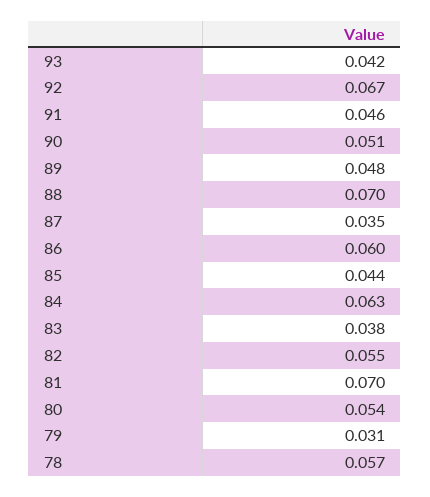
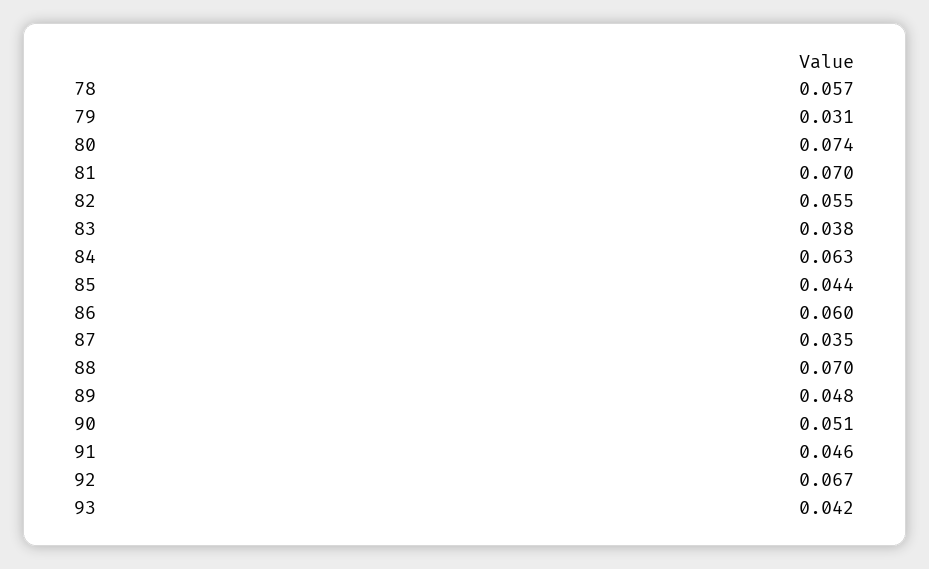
  {
    "93": 0.042,
    "92": 0.067,
    "91": 0.046,
    "90": 0.051,
    "89": 0.048,
    "88": 0.07,
    "87": 0.035,
    "86": 0.06,
    "85": 0.044,
    "84": 0.063,
    "83": 0.038,
    "82": 0.055,
    "81": 0.07,
-   "80": 0.054,
+   "80": 0.074,
    "79": 0.031,
    "78": 0.057
  }

